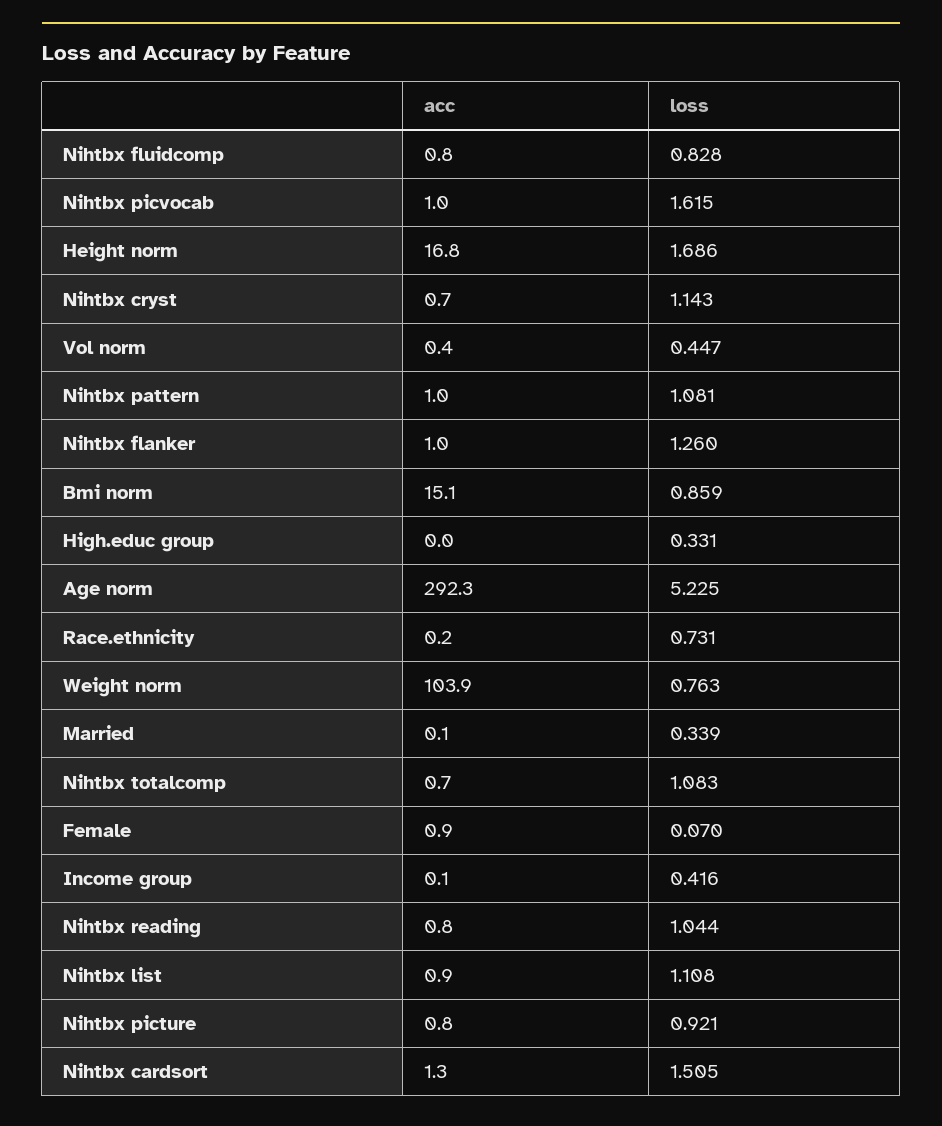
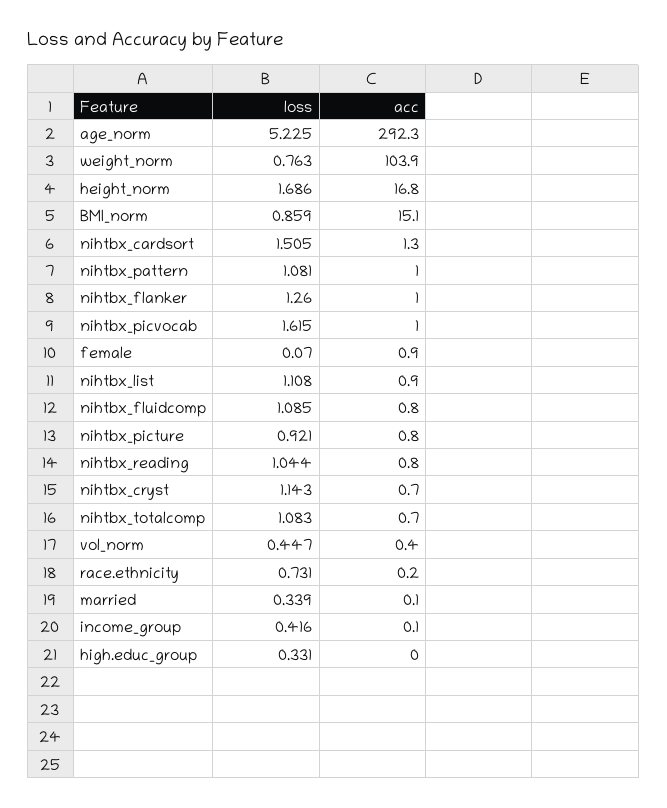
  {
    "acc": {
      "Nihtbx fluidcomp": 0.8,
      "Nihtbx picvocab": 1,
      "Height norm": 16.8,
      "Nihtbx cryst": 0.7,
      "Vol norm": 0.4,
      "Nihtbx pattern": 1,
      "Nihtbx flanker": 1,
      "Bmi norm": 15.1,
      "High.educ group": 0,
      "Age norm": 292.3,
      "Race.ethnicity": 0.2,
      "Weight norm": 103.9,
      "Married": 0.1,
      "Nihtbx totalcomp": 0.7,
      "Female": 0.9,
      "Income group": 0.1,
      "Nihtbx reading": 0.8,
      "Nihtbx list": 0.9,
      "Nihtbx picture": 0.8,
      "Nihtbx cardsort": 1.3
    },
    "loss": {
-     "Nihtbx fluidcomp": 0.828,
+     "Nihtbx fluidcomp": 1.085,
      "Nihtbx picvocab": 1.615,
      "Height norm": 1.686,
      "Nihtbx cryst": 1.143,
      "Vol norm": 0.447,
      "Nihtbx pattern": 1.081,
      "Nihtbx flanker": 1.26,
      "Bmi norm": 0.859,
      "High.educ group": 0.331,
      "Age norm": 5.225,
      "Race.ethnicity": 0.731,
      "Weight norm": 0.763,
      "Married": 0.339,
      "Nihtbx totalcomp": 1.083,
      "Female": 0.07,
      "Income group": 0.416,
      "Nihtbx reading": 1.044,
      "Nihtbx list": 1.108,
      "Nihtbx picture": 0.921,
      "Nihtbx cardsort": 1.505
    }
  }

